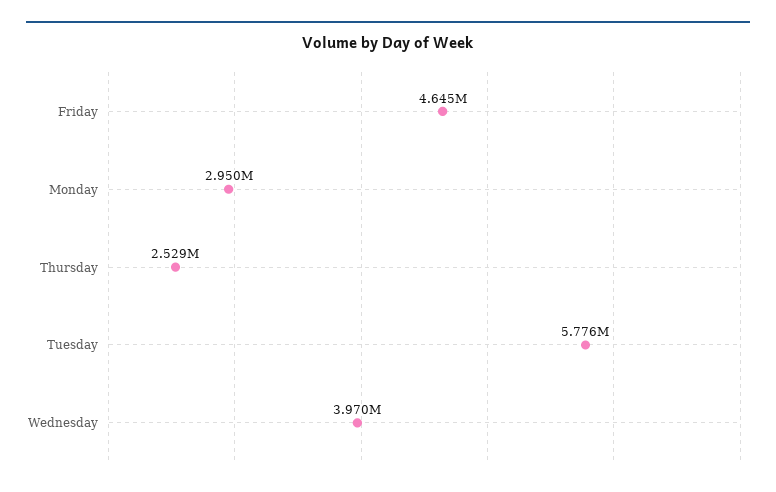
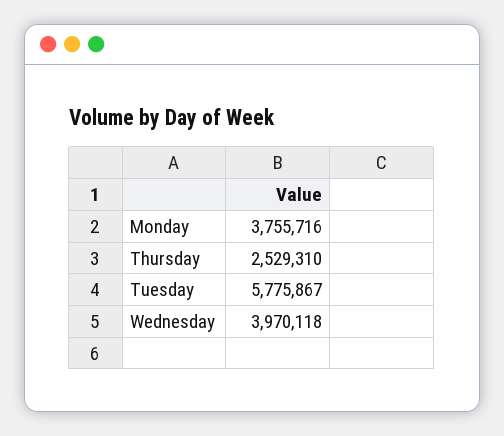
  {
-   "Friday": 4645000,
-   "Monday": 2950000,
+   "Monday": 3755716,
    "Thursday": 2529310,
    "Tuesday": 5775867,
    "Wednesday": 3970118
  }

